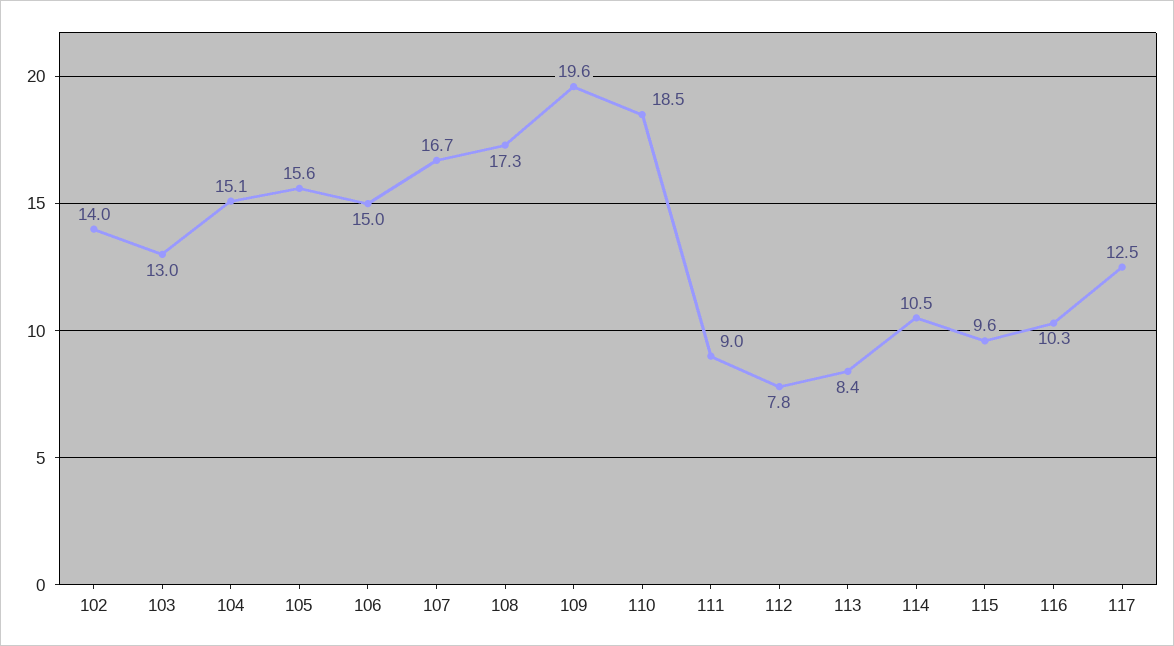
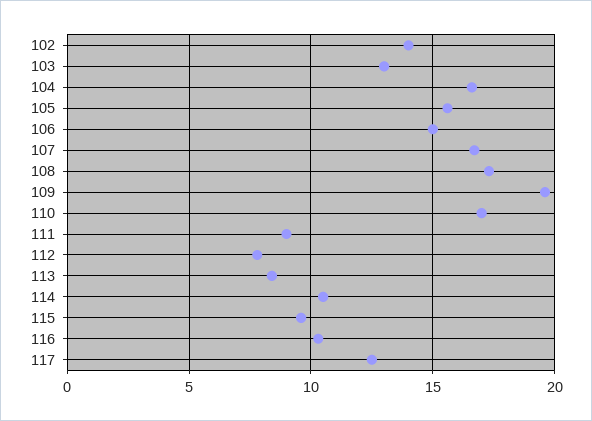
  {
    "102": 14,
    "103": 13,
-   "104": 15.1,
+   "104": 16.5,
    "105": 15.6,
    "106": 15,
    "107": 16.7,
    "108": 17.3,
    "109": 19.6,
-   "110": 18.5,
+   "110": 17,
    "111": 9,
    "112": 7.8,
    "113": 8.4,
    "114": 10.5,
    "115": 9.6,
    "116": 10.3,
    "117": 12.5
  }

